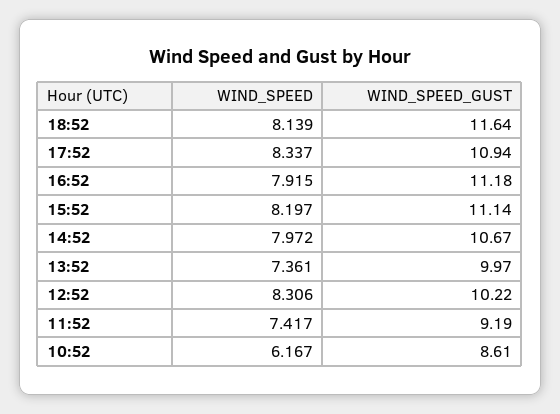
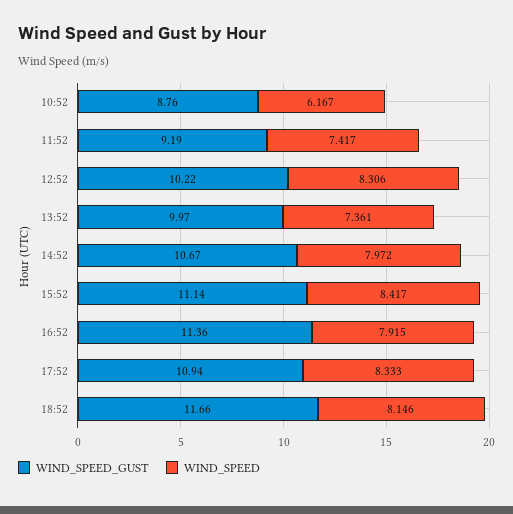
  {
    "WIND_SPEED": {
-     "18:52": 8.139,
+     "18:52": 8.146,
-     "17:52": 8.337,
+     "17:52": 8.333,
      "16:52": 7.915,
-     "15:52": 8.197,
+     "15:52": 8.417,
      "14:52": 7.972,
      "13:52": 7.361,
      "12:52": 8.306,
      "11:52": 7.417,
      "10:52": 6.167
    },
    "WIND_SPEED_GUST": {
-     "18:52": 11.64,
+     "18:52": 11.66,
      "17:52": 10.94,
-     "16:52": 11.18,
+     "16:52": 11.36,
      "15:52": 11.14,
      "14:52": 10.67,
      "13:52": 9.97,
      "12:52": 10.22,
      "11:52": 9.19,
-     "10:52": 8.61
+     "10:52": 8.76
    }
  }

